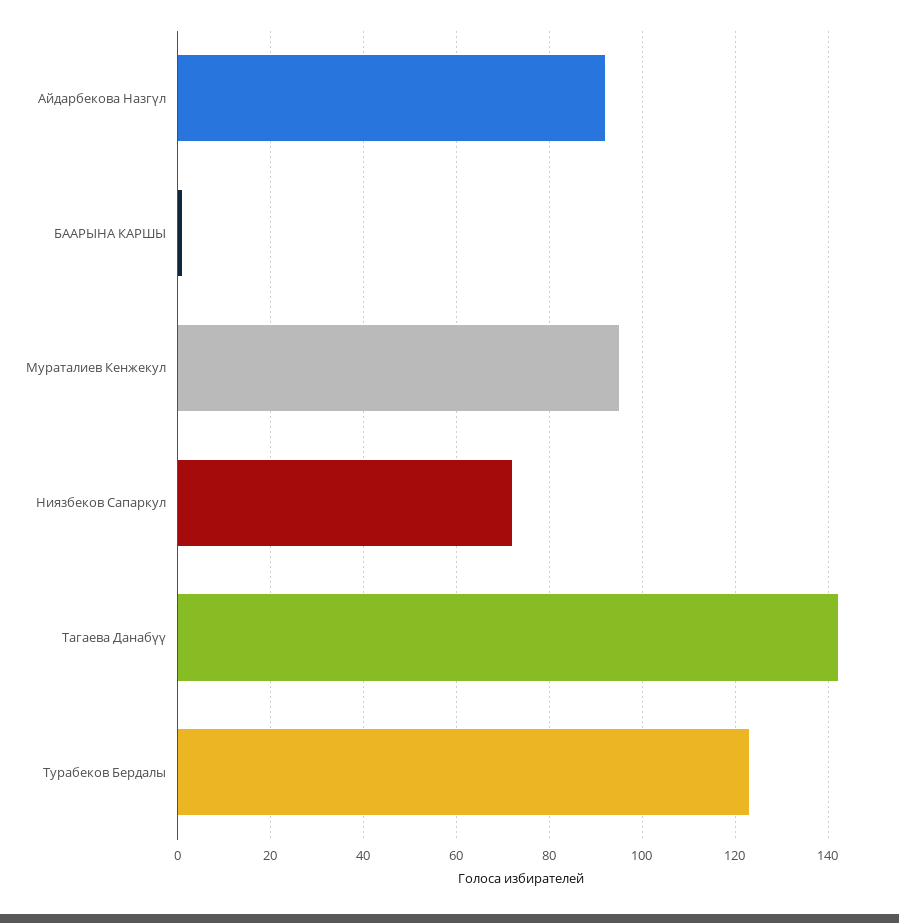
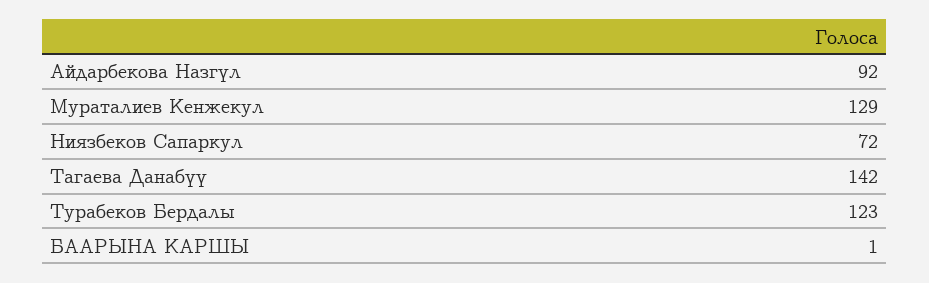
  {
    "Айдарбекова Назгүл": 92,
    "БААРЫНА КАРШЫ": 1,
-   "Мураталиев Кенжекул": 95,
+   "Мураталиев Кенжекул": 129,
    "Ниязбеков Сапаркул": 72,
    "Тагаева Данабүү": 142,
    "Турабеков Бердалы": 123
  }

